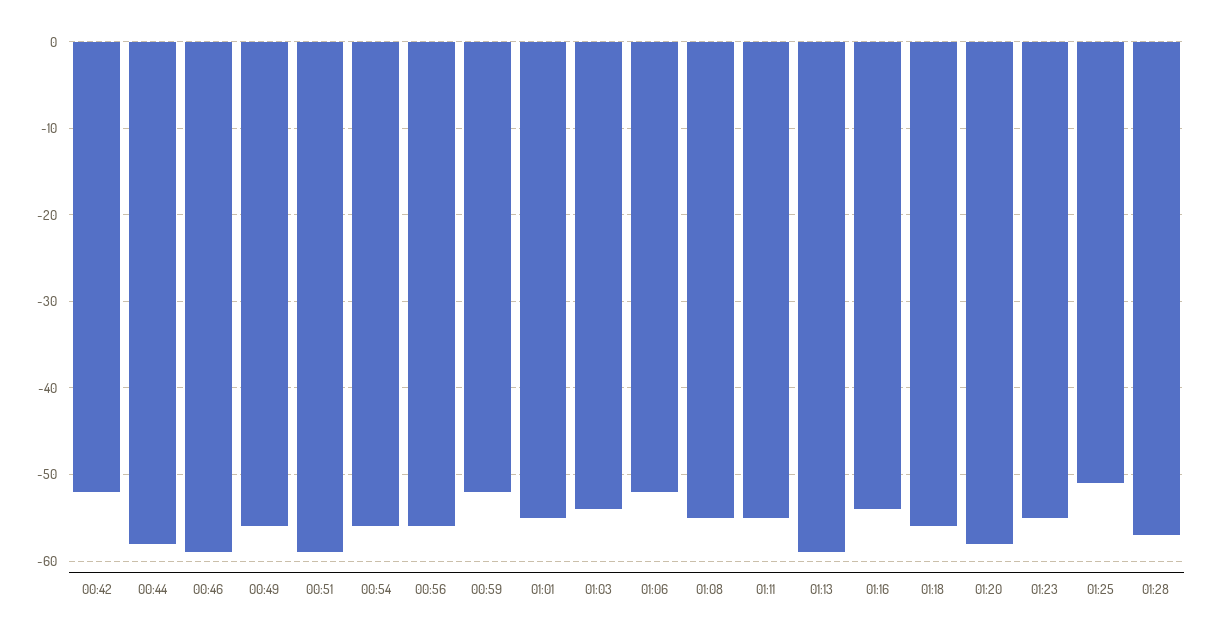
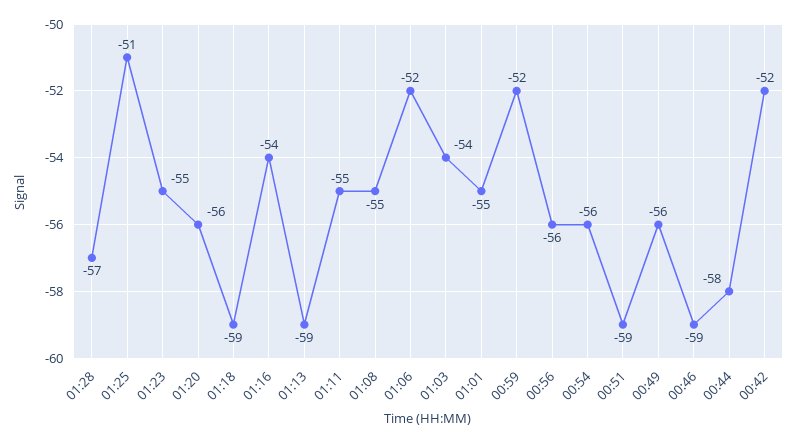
  {
    "00:42": -52,
    "00:44": -58,
    "00:46": -59,
    "00:49": -56,
    "00:51": -59,
    "00:54": -56,
    "00:56": -56,
    "00:59": -52,
    "01:01": -55,
    "01:03": -54,
    "01:06": -52,
    "01:08": -55,
    "01:11": -55,
    "01:13": -59,
    "01:16": -54,
-   "01:18": -56,
+   "01:18": -59,
-   "01:20": -58,
+   "01:20": -56,
    "01:23": -55,
    "01:25": -51,
    "01:28": -57
  }

